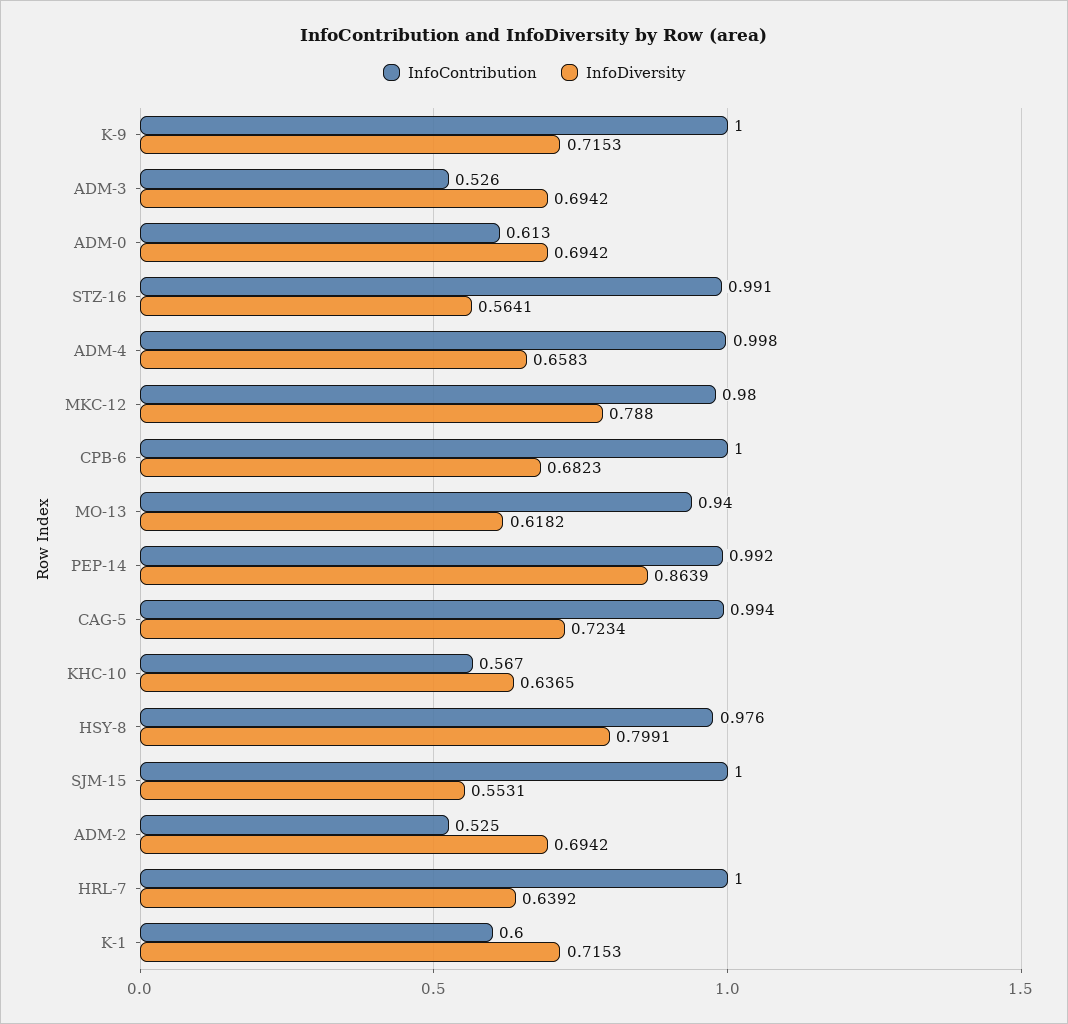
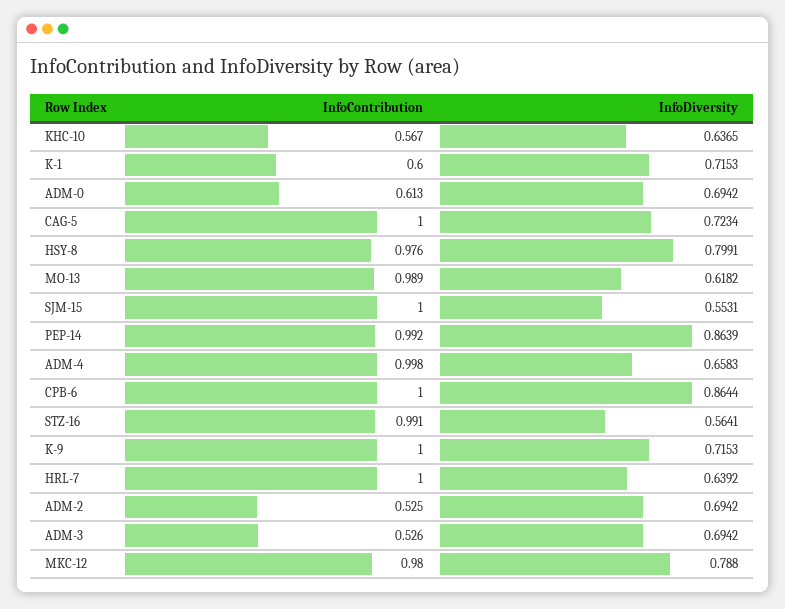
  {
    "InfoContribution": {
      "K-9": 1,
      "ADM-3": 0.526,
      "ADM-0": 0.613,
      "STZ-16": 0.991,
      "ADM-4": 0.998,
      "MKC-12": 0.98,
      "CPB-6": 1,
-     "MO-13": 0.94,
+     "MO-13": 0.989,
      "PEP-14": 0.992,
-     "CAG-5": 0.994,
+     "CAG-5": 1,
      "KHC-10": 0.567,
      "HSY-8": 0.976,
      "SJM-15": 1,
      "ADM-2": 0.525,
      "HRL-7": 1,
      "K-1": 0.6
    },
    "InfoDiversity": {
      "K-9": 0.7153,
      "ADM-3": 0.6942,
      "ADM-0": 0.6942,
      "STZ-16": 0.5641,
      "ADM-4": 0.6583,
      "MKC-12": 0.788,
-     "CPB-6": 0.6823,
+     "CPB-6": 0.8644,
      "MO-13": 0.6182,
      "PEP-14": 0.8639,
      "CAG-5": 0.7234,
      "KHC-10": 0.6365,
      "HSY-8": 0.7991,
      "SJM-15": 0.5531,
      "ADM-2": 0.6942,
      "HRL-7": 0.6392,
      "K-1": 0.7153
    }
  }

